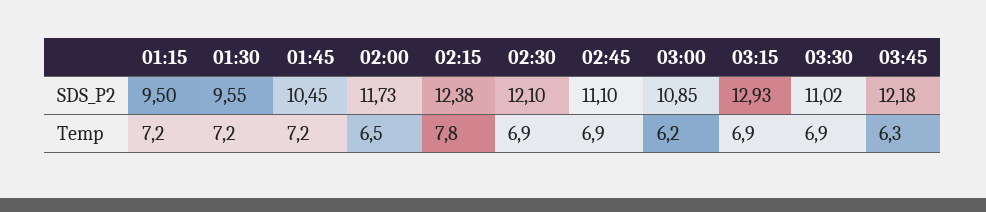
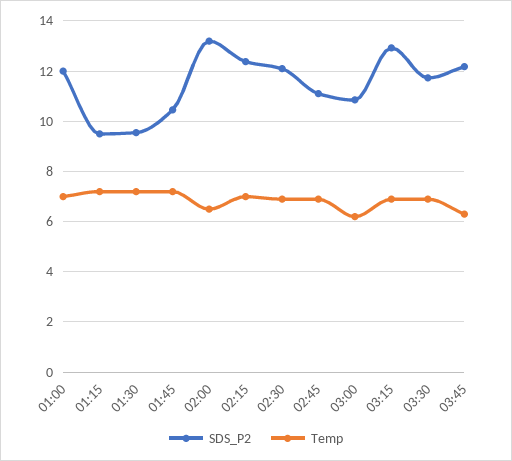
  {
    "SDS_P2": {
      "01:15": 9.5,
      "01:30": 9.55,
      "01:45": 10.45,
-     "02:00": 11.73,
+     "02:00": 13.25,
      "02:15": 12.38,
      "02:30": 12.1,
      "02:45": 11.1,
      "03:00": 10.85,
      "03:15": 12.93,
-     "03:30": 11.02,
+     "03:30": 11.75,
-     "03:45": 12.18
+     "03:45": 12.18,
+     "01:00": 12
    },
    "Temp": {
      "01:15": 7.2,
      "01:30": 7.2,
      "01:45": 7.2,
      "02:00": 6.5,
-     "02:15": 7.8,
+     "02:15": 7,
      "02:30": 6.9,
      "02:45": 6.9,
      "03:00": 6.2,
      "03:15": 6.9,
      "03:30": 6.9,
-     "03:45": 6.3
+     "03:45": 6.3,
+     "01:00": 7
    }
  }

